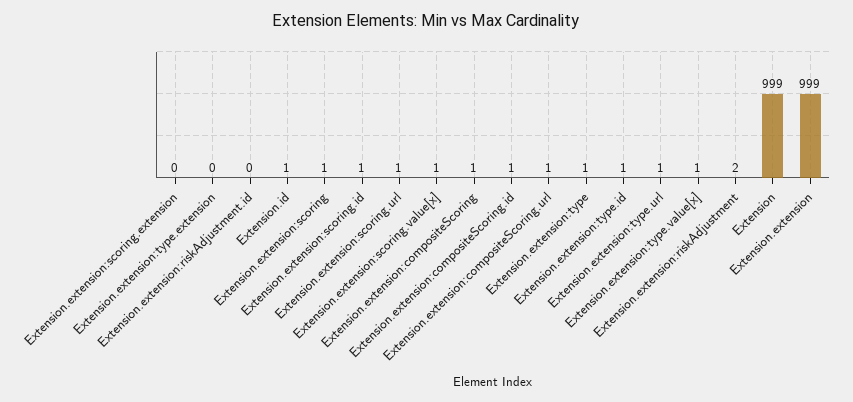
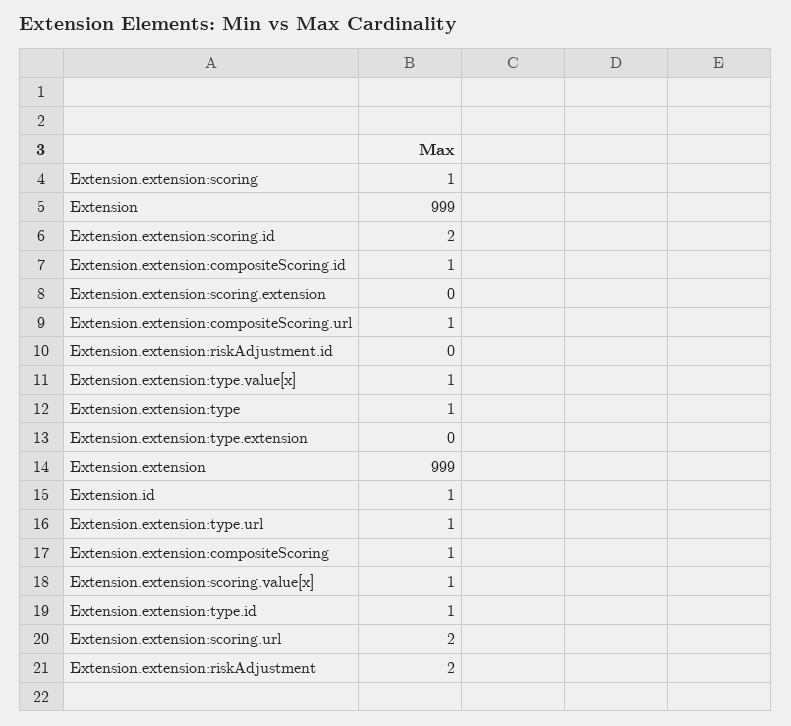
  {
    "Extension.extension:scoring.extension": 0,
    "Extension.extension:type.extension": 0,
    "Extension.extension:riskAdjustment.id": 0,
    "Extension.id": 1,
    "Extension.extension:scoring": 1,
-   "Extension.extension:scoring.id": 1,
+   "Extension.extension:scoring.id": 2,
-   "Extension.extension:scoring.url": 1,
+   "Extension.extension:scoring.url": 2,
    "Extension.extension:scoring.value[x]": 1,
    "Extension.extension:compositeScoring": 1,
    "Extension.extension:compositeScoring.id": 1,
    "Extension.extension:compositeScoring.url": 1,
    "Extension.extension:type": 1,
    "Extension.extension:type.id": 1,
    "Extension.extension:type.url": 1,
    "Extension.extension:type.value[x]": 1,
    "Extension.extension:riskAdjustment": 2,
    "Extension": 999,
    "Extension.extension": 999
  }

